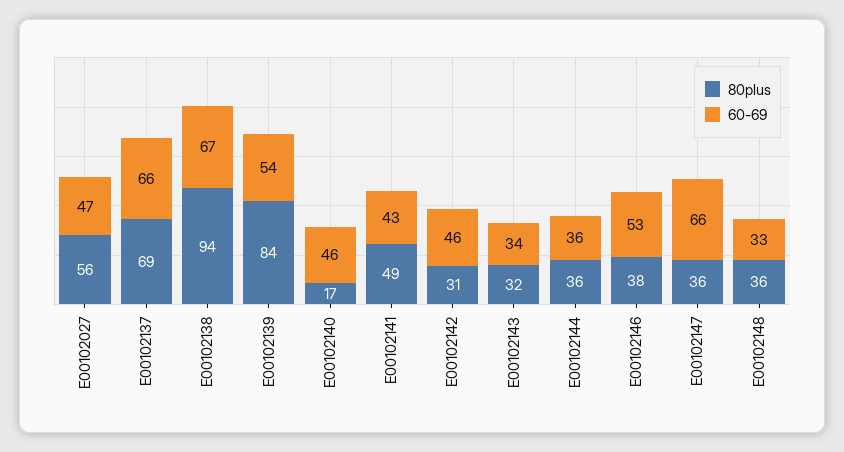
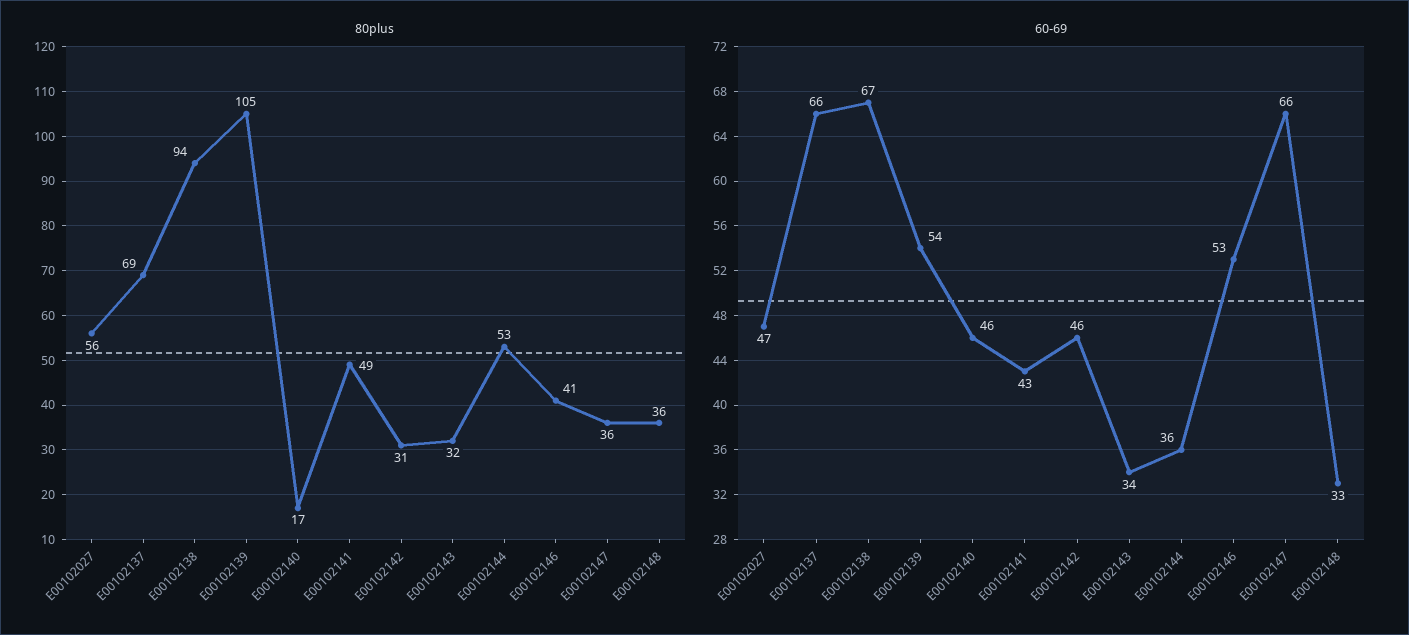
  {
    "80plus": {
      "E00102027": 56,
      "E00102137": 69,
      "E00102138": 94,
-     "E00102139": 84,
+     "E00102139": 105,
      "E00102140": 17,
      "E00102141": 49,
      "E00102142": 31,
      "E00102143": 32,
-     "E00102144": 36,
+     "E00102144": 53,
-     "E00102146": 38,
+     "E00102146": 41,
      "E00102147": 36,
      "E00102148": 36
    },
    "60-69": {
      "E00102027": 47,
      "E00102137": 66,
      "E00102138": 67,
      "E00102139": 54,
      "E00102140": 46,
      "E00102141": 43,
      "E00102142": 46,
      "E00102143": 34,
      "E00102144": 36,
      "E00102146": 53,
      "E00102147": 66,
      "E00102148": 33
    }
  }

